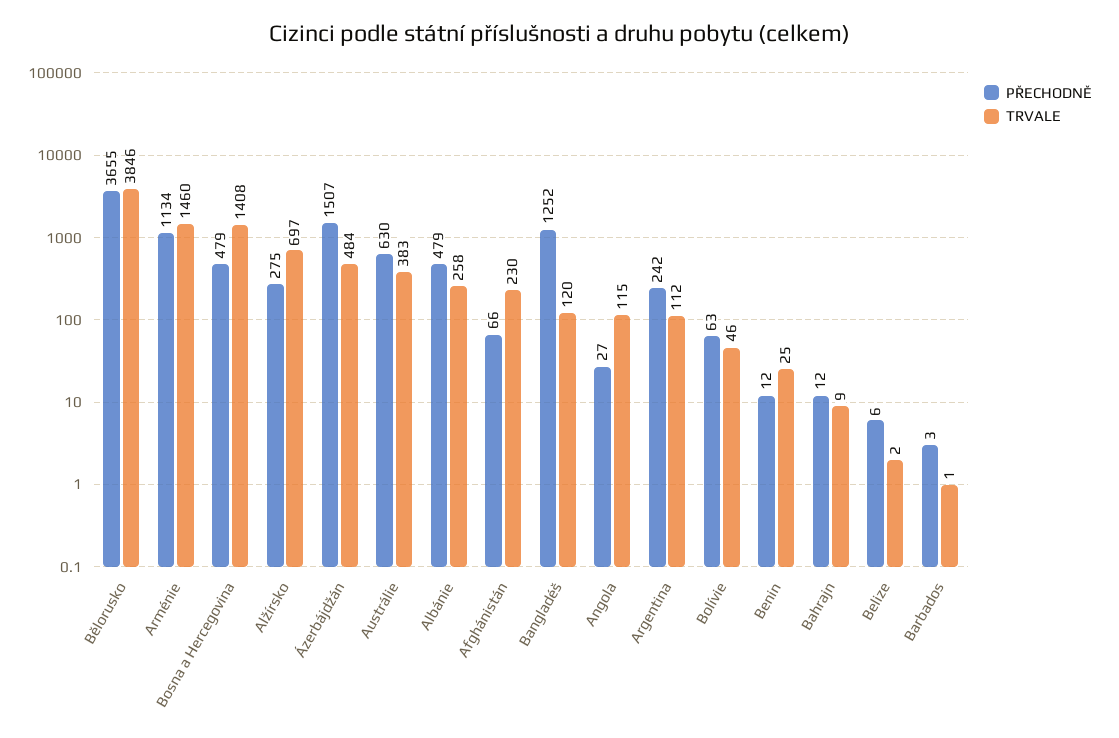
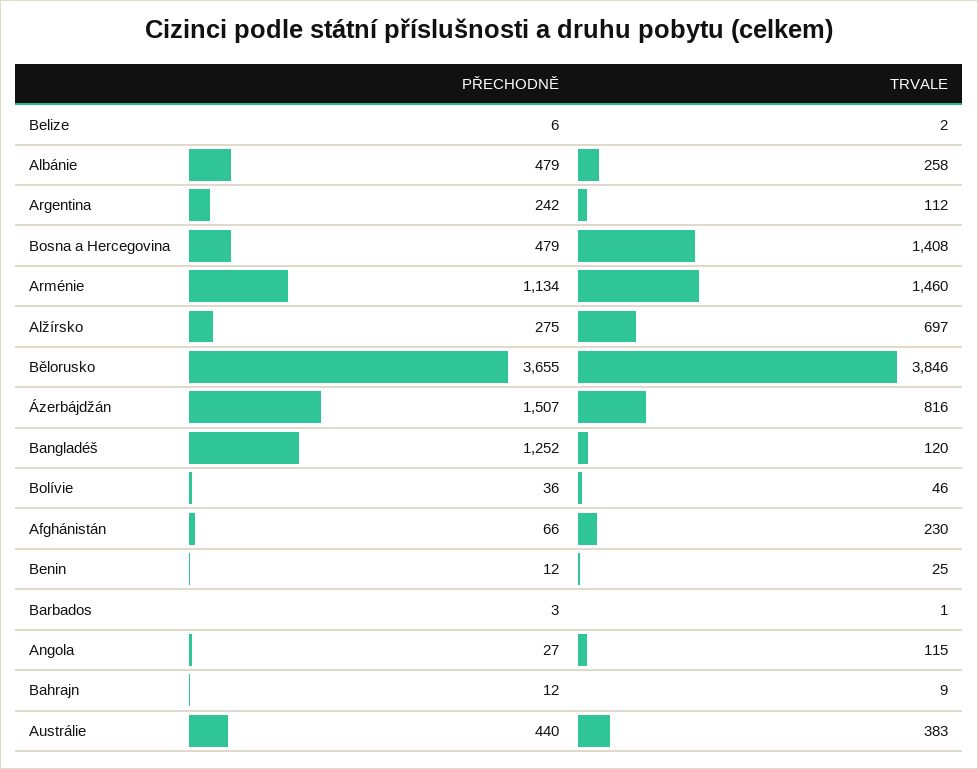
  {
    "PŘECHODNĚ": {
      "Bělorusko": 3655,
      "Arménie": 1134,
      "Bosna a Hercegovina": 479,
      "Alžírsko": 275,
      "Ázerbájdžán": 1507,
-     "Austrálie": 630,
+     "Austrálie": 440,
      "Albánie": 479,
      "Afghánistán": 66,
      "Bangladéš": 1252,
      "Angola": 27,
      "Argentina": 242,
-     "Bolívie": 63,
+     "Bolívie": 36,
      "Benin": 12,
      "Bahrajn": 12,
      "Belize": 6,
      "Barbados": 3
    },
    "TRVALE": {
      "Bělorusko": 3846,
      "Arménie": 1460,
      "Bosna a Hercegovina": 1408,
      "Alžírsko": 697,
-     "Ázerbájdžán": 484,
+     "Ázerbájdžán": 816,
      "Austrálie": 383,
      "Albánie": 258,
      "Afghánistán": 230,
      "Bangladéš": 120,
      "Angola": 115,
      "Argentina": 112,
      "Bolívie": 46,
      "Benin": 25,
      "Bahrajn": 9,
      "Belize": 2,
      "Barbados": 1
    }
  }

